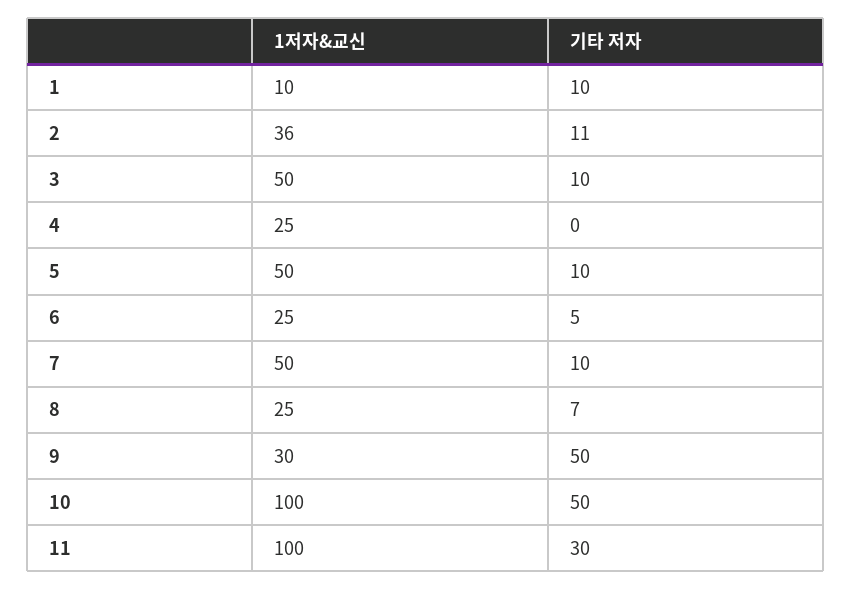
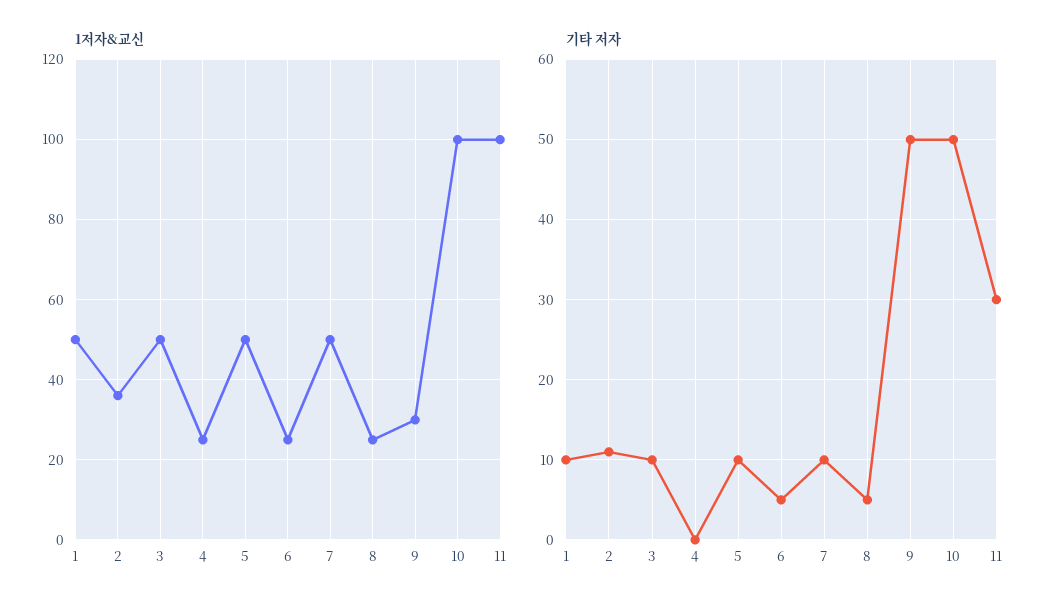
  {
    "1저자&교신": {
-     "1": 10,
+     "1": 50,
      "2": 36,
      "3": 50,
      "4": 25,
      "5": 50,
      "6": 25,
      "7": 50,
      "8": 25,
      "9": 30,
      "10": 100,
      "11": 100
    },
    "기타 저자": {
      "1": 10,
      "2": 11,
      "3": 10,
      "4": 0,
      "5": 10,
      "6": 5,
      "7": 10,
-     "8": 7,
+     "8": 5,
      "9": 50,
      "10": 50,
      "11": 30
    }
  }

